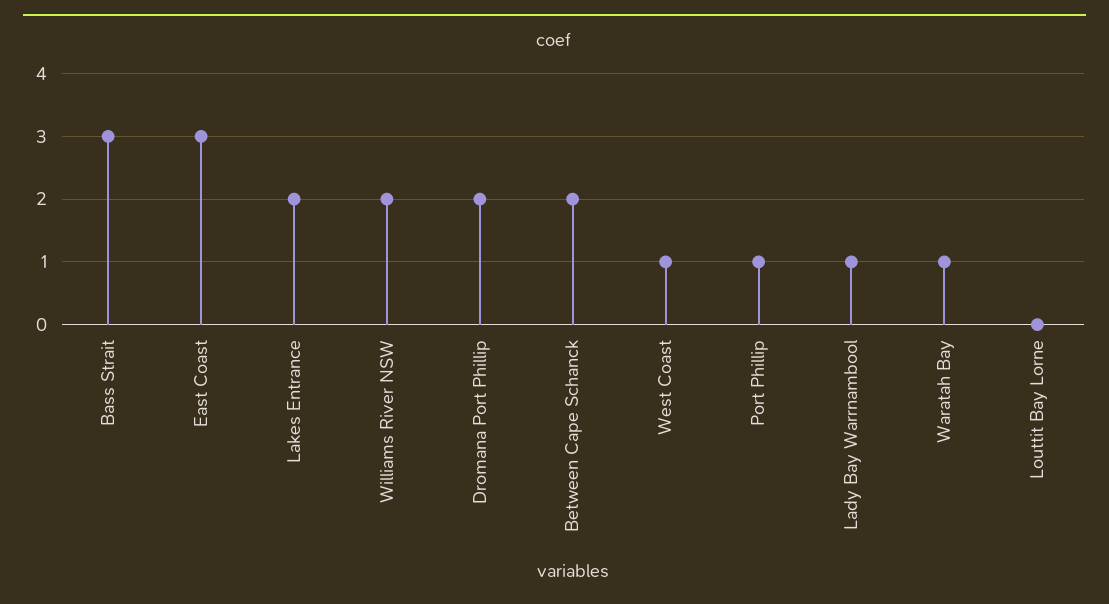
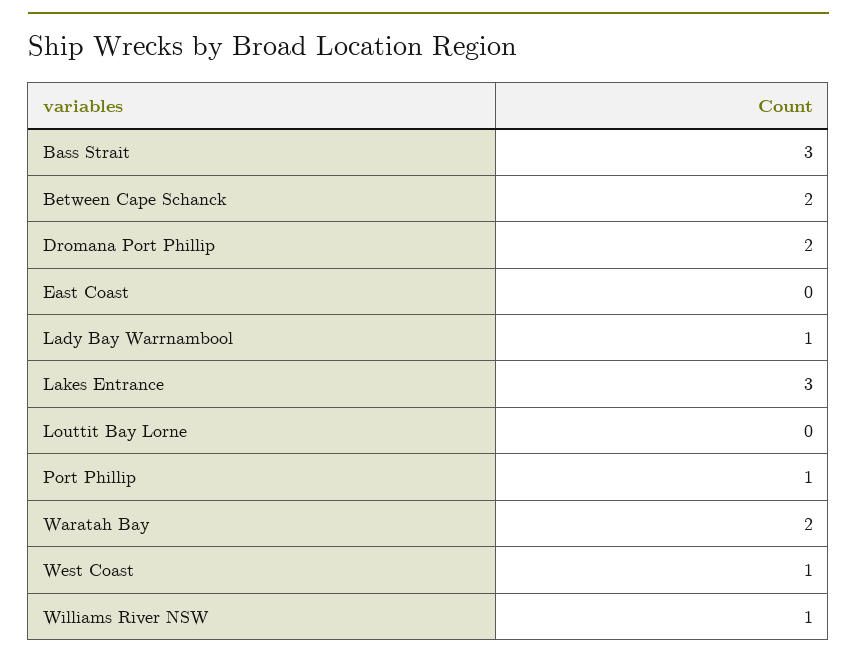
  {
    "Bass Strait": 3,
-   "East Coast": 3,
+   "East Coast": 0,
-   "Lakes Entrance": 2,
+   "Lakes Entrance": 3,
-   "Williams River NSW": 2,
+   "Williams River NSW": 1,
    "Dromana Port Phillip": 2,
    "Between Cape Schanck": 2,
    "West Coast": 1,
    "Port Phillip": 1,
    "Lady Bay Warrnambool": 1,
-   "Waratah Bay": 1,
+   "Waratah Bay": 2,
    "Louttit Bay Lorne": 0
  }

